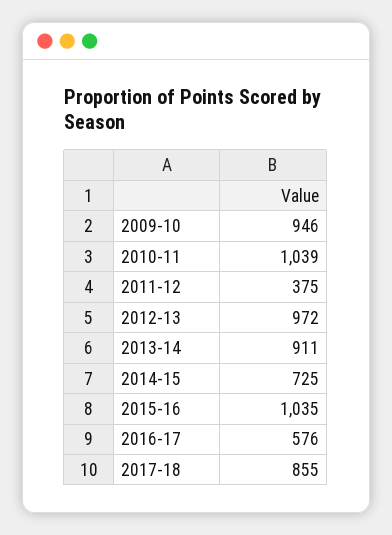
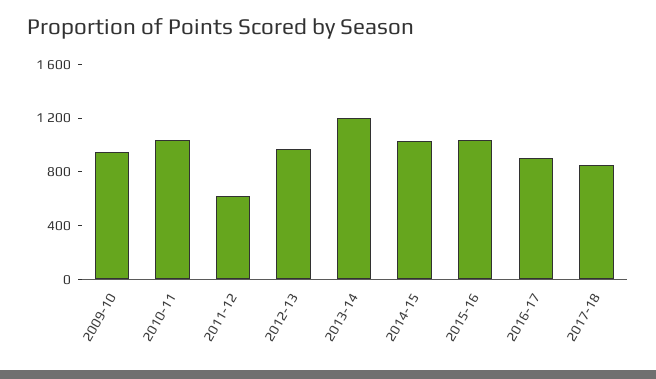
  {
    "2009-10": 946,
    "2010-11": 1039,
-   "2011-12": 375,
+   "2011-12": 600,
    "2012-13": 972,
-   "2013-14": 911,
+   "2013-14": 1200,
-   "2014-15": 725,
+   "2014-15": 1000,
    "2015-16": 1035,
-   "2016-17": 576,
+   "2016-17": 900,
    "2017-18": 855
  }

